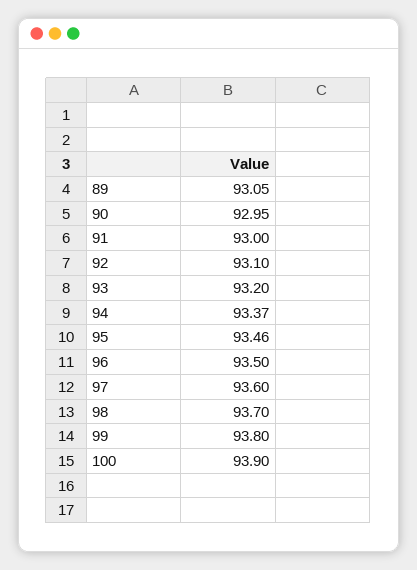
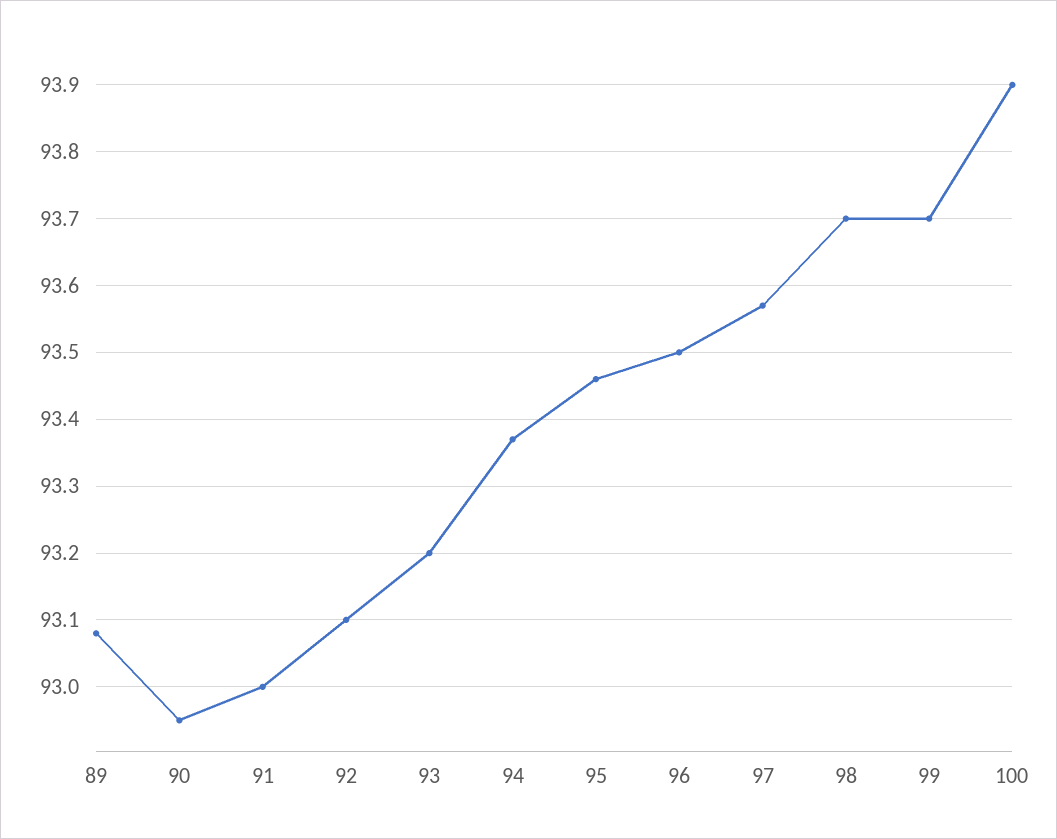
  {
-   "89": 93.05,
+   "89": 93.08,
    "90": 92.95,
    "91": 93,
    "92": 93.1,
    "93": 93.2,
    "94": 93.37,
    "95": 93.46,
    "96": 93.5,
-   "97": 93.6,
+   "97": 93.57,
    "98": 93.7,
-   "99": 93.8,
+   "99": 93.7,
    "100": 93.9
  }

